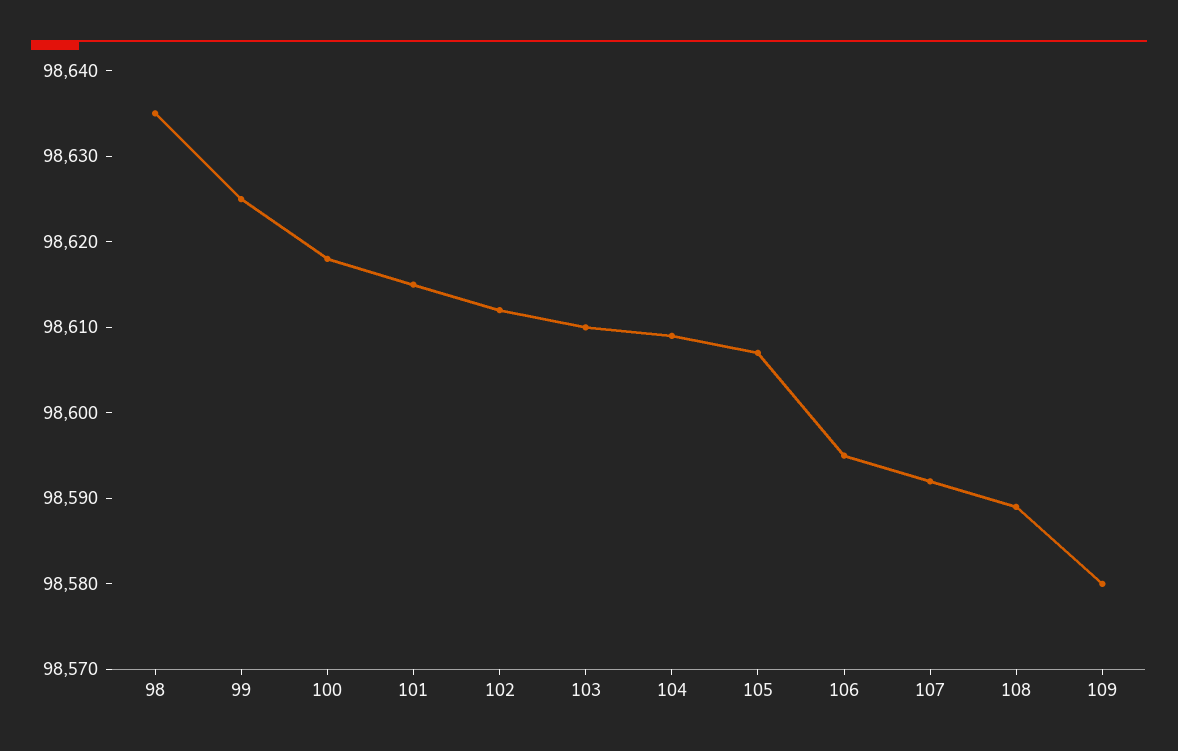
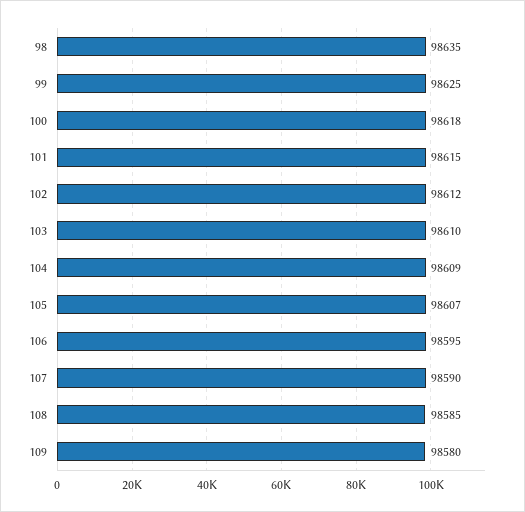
  {
    "98": 98635,
    "99": 98625,
    "100": 98618,
    "101": 98615,
    "102": 98612,
    "103": 98610,
    "104": 98609,
    "105": 98607,
    "106": 98595,
-   "107": 98592,
+   "107": 98590,
-   "108": 98589,
+   "108": 98585,
    "109": 98580
  }

